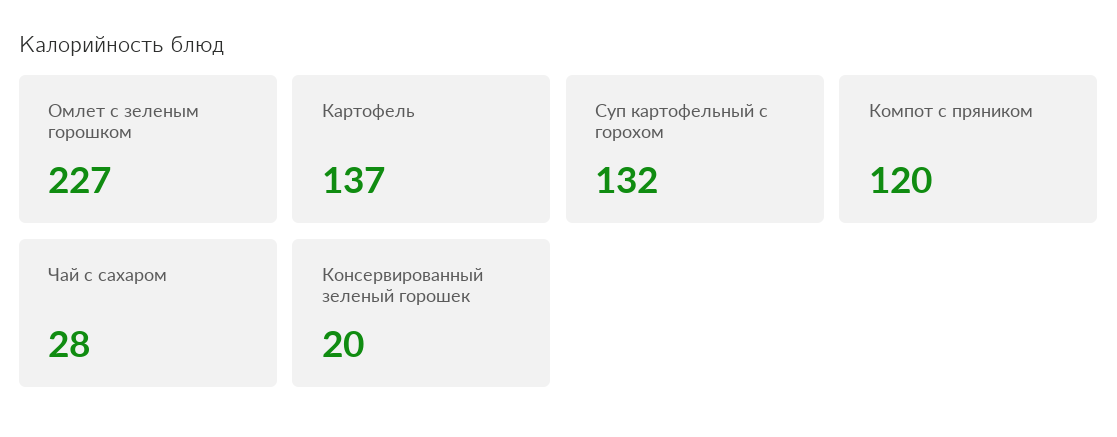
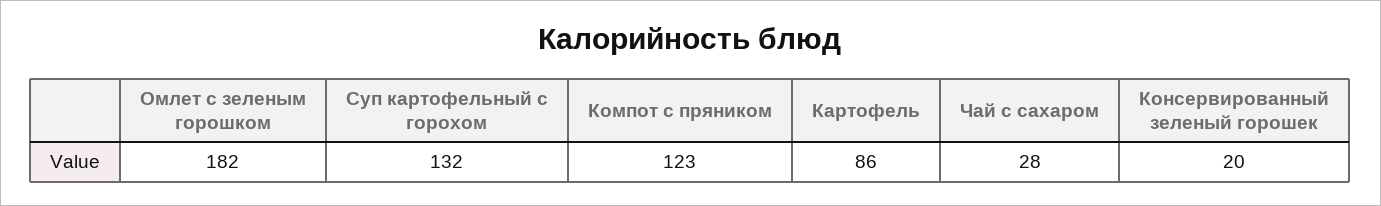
  {
-   "Омлет с зеленым горошком": 227,
+   "Омлет с зеленым горошком": 182,
-   "Картофель": 137,
+   "Картофель": 86,
    "Суп картофельный с горохом": 132,
-   "Компот с пряником": 120,
+   "Компот с пряником": 123,
    "Чай с сахаром": 28,
    "Консервированный зеленый горошек": 20
  }

